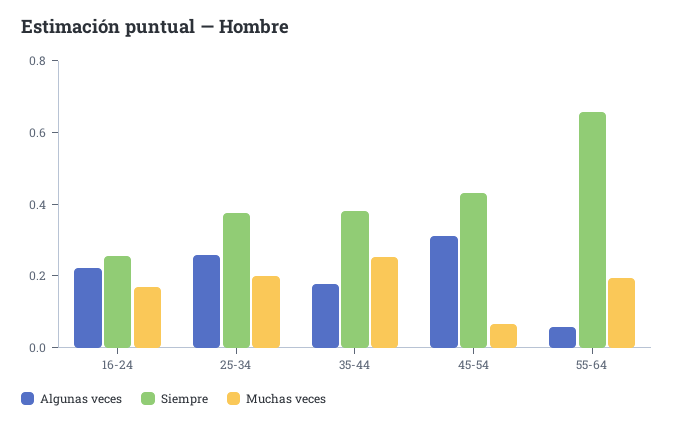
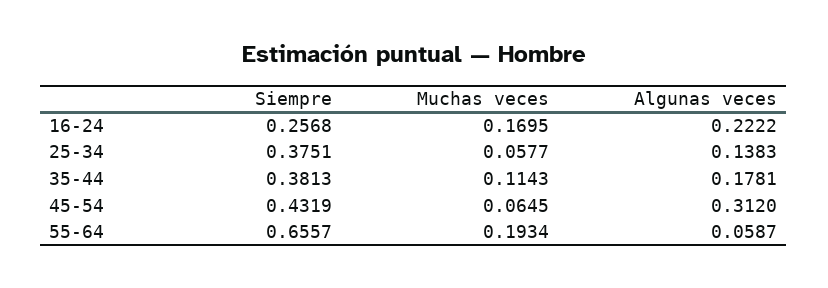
  {
    "Algunas veces": {
      "16-24": 0.2222,
-     "25-34": 0.25,
+     "25-34": 0.1383,
      "35-44": 0.1781,
      "45-54": 0.312,
      "55-64": 0.0587
    },
    "Siempre": {
      "16-24": 0.2568,
      "25-34": 0.3751,
      "35-44": 0.3813,
      "45-54": 0.4319,
      "55-64": 0.6557
    },
    "Muchas veces": {
      "16-24": 0.1695,
-     "25-34": 0.2,
+     "25-34": 0.0577,
-     "35-44": 0.25,
+     "35-44": 0.1143,
      "45-54": 0.0645,
      "55-64": 0.1934
    }
  }

